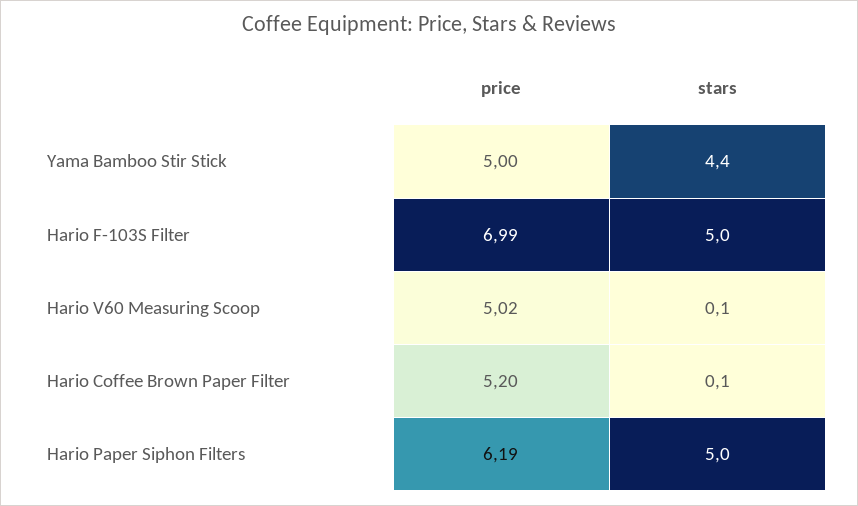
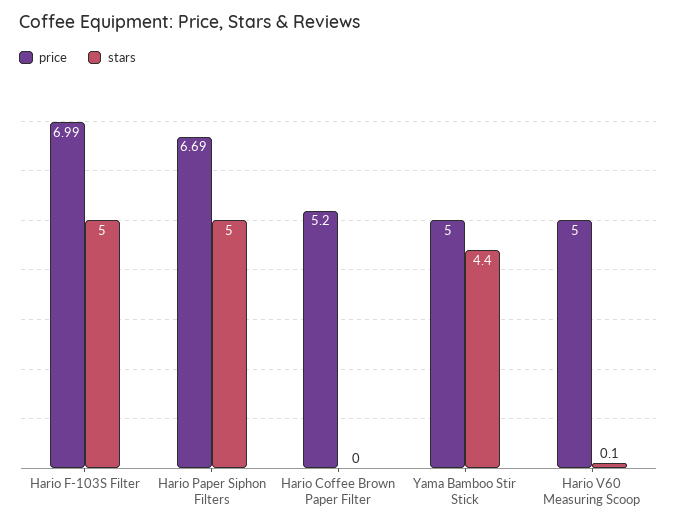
  {
    "price": {
      "Yama Bamboo Stir Stick": 5,
      "Hario F-103S Filter": 6.99,
-     "Hario V60 Measuring Scoop": 5.02,
+     "Hario V60 Measuring Scoop": 5,
      "Hario Coffee Brown Paper Filter": 5.2,
-     "Hario Paper Siphon Filters": 6.19
+     "Hario Paper Siphon Filters": 6.69
    },
    "stars": {
      "Yama Bamboo Stir Stick": 4.4,
      "Hario F-103S Filter": 5,
      "Hario V60 Measuring Scoop": 0.1,
-     "Hario Coffee Brown Paper Filter": 0.1,
+     "Hario Coffee Brown Paper Filter": 0,
      "Hario Paper Siphon Filters": 5
    }
  }

